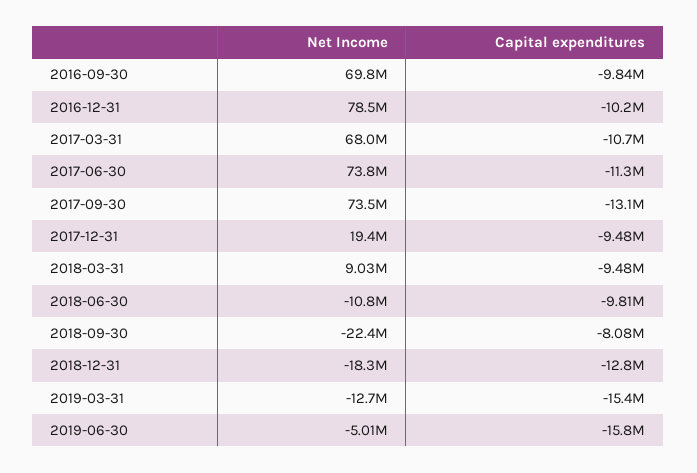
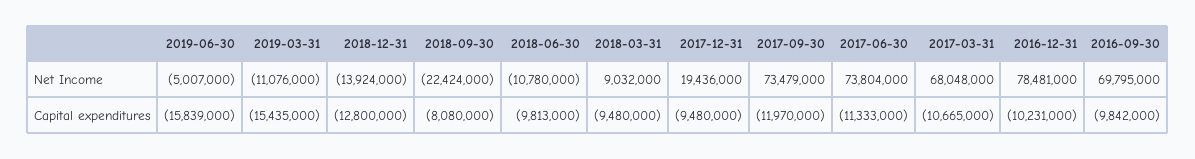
  {
    "Net Income": {
      "2016-09-30": 69795000,
      "2016-12-31": 78481000,
      "2017-03-31": 68048000,
      "2017-06-30": 73804000,
      "2017-09-30": 73479000,
      "2017-12-31": 19436000,
      "2018-03-31": 9032000,
      "2018-06-30": -10780000,
      "2018-09-30": -22424000,
-     "2018-12-31": -18300000,
+     "2018-12-31": -13924000,
-     "2019-03-31": -12700000,
+     "2019-03-31": -11076000,
      "2019-06-30": -5007000
    },
    "Capital expenditures": {
      "2016-09-30": -9842000,
      "2016-12-31": -10231000,
      "2017-03-31": -10665000,
      "2017-06-30": -11333000,
-     "2017-09-30": -13100000,
+     "2017-09-30": -11970000,
      "2017-12-31": -9480000,
      "2018-03-31": -9480000,
      "2018-06-30": -9813000,
      "2018-09-30": -8080000,
      "2018-12-31": -12800000,
      "2019-03-31": -15435000,
      "2019-06-30": -15839000
    }
  }

